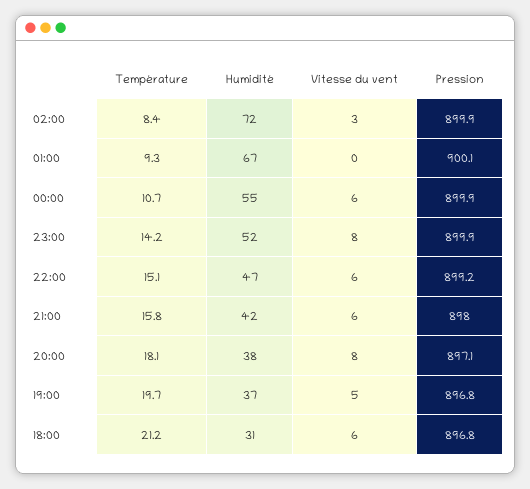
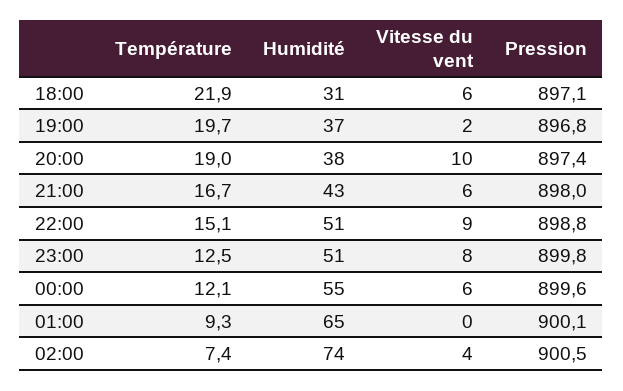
  {
    "Température": {
-     "02:00": 8.4,
+     "02:00": 7.4,
      "01:00": 9.3,
-     "00:00": 10.7,
+     "00:00": 12.1,
-     "23:00": 14.2,
+     "23:00": 12.5,
      "22:00": 15.1,
-     "21:00": 15.8,
+     "21:00": 16.7,
-     "20:00": 18.1,
+     "20:00": 19,
      "19:00": 19.7,
-     "18:00": 21.2
+     "18:00": 21.9
    },
    "Humidité": {
-     "02:00": 72,
+     "02:00": 74,
-     "01:00": 67,
+     "01:00": 65,
      "00:00": 55,
-     "23:00": 52,
+     "23:00": 51,
-     "22:00": 47,
+     "22:00": 51,
-     "21:00": 42,
+     "21:00": 43,
      "20:00": 38,
      "19:00": 37,
      "18:00": 31
    },
    "Vitesse du vent": {
-     "02:00": 3,
+     "02:00": 4,
      "01:00": 0,
      "00:00": 6,
      "23:00": 8,
-     "22:00": 6,
+     "22:00": 9,
      "21:00": 6,
-     "20:00": 8,
+     "20:00": 10,
-     "19:00": 5,
+     "19:00": 2,
      "18:00": 6
    },
    "Pression": {
-     "02:00": 899.9,
+     "02:00": 900.5,
      "01:00": 900.1,
-     "00:00": 899.9,
+     "00:00": 899.6,
-     "23:00": 899.9,
+     "23:00": 899.8,
-     "22:00": 899.2,
+     "22:00": 898.8,
      "21:00": 898,
-     "20:00": 897.1,
+     "20:00": 897.4,
      "19:00": 896.8,
-     "18:00": 896.8
+     "18:00": 897.1
    }
  }

